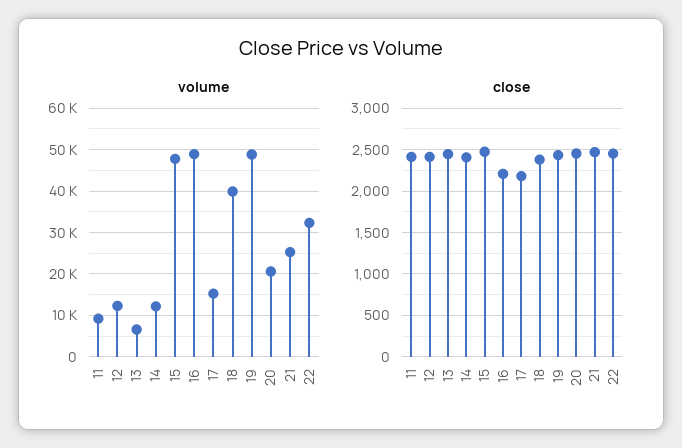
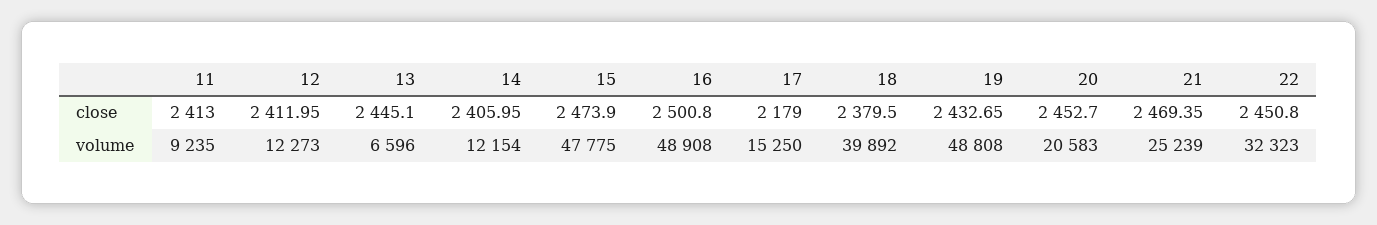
  {
    "volume": {
      "11": 9235,
      "12": 12273,
      "13": 6596,
      "14": 12154,
      "15": 47775,
      "16": 48908,
      "17": 15250,
      "18": 39892,
      "19": 48808,
      "20": 20583,
      "21": 25239,
      "22": 32323
    },
    "close": {
      "11": 2413,
      "12": 2411.95,
      "13": 2445.1,
      "14": 2405.95,
      "15": 2473.9,
-     "16": 2200,
+     "16": 2500.8,
      "17": 2179,
      "18": 2379.5,
      "19": 2432.65,
      "20": 2452.7,
      "21": 2469.35,
      "22": 2450.8
    }
  }

